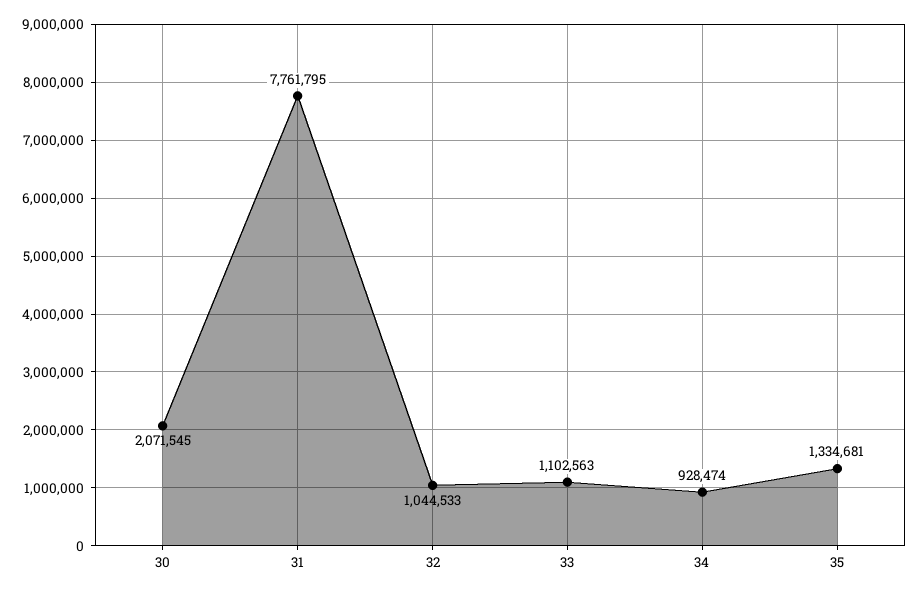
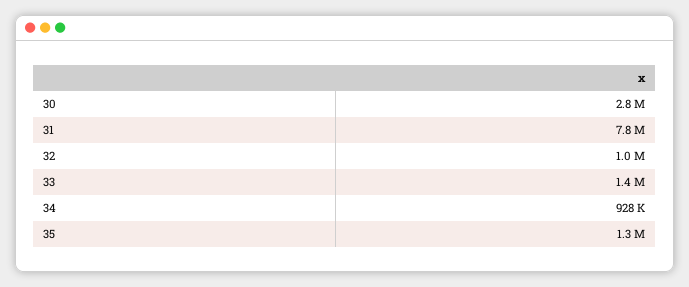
  {
-   "30": 2071545,
+   "30": 2800000,
    "31": 7761795,
    "32": 1044533,
-   "33": 1102563,
+   "33": 1400000,
    "34": 928474,
    "35": 1334681
  }

